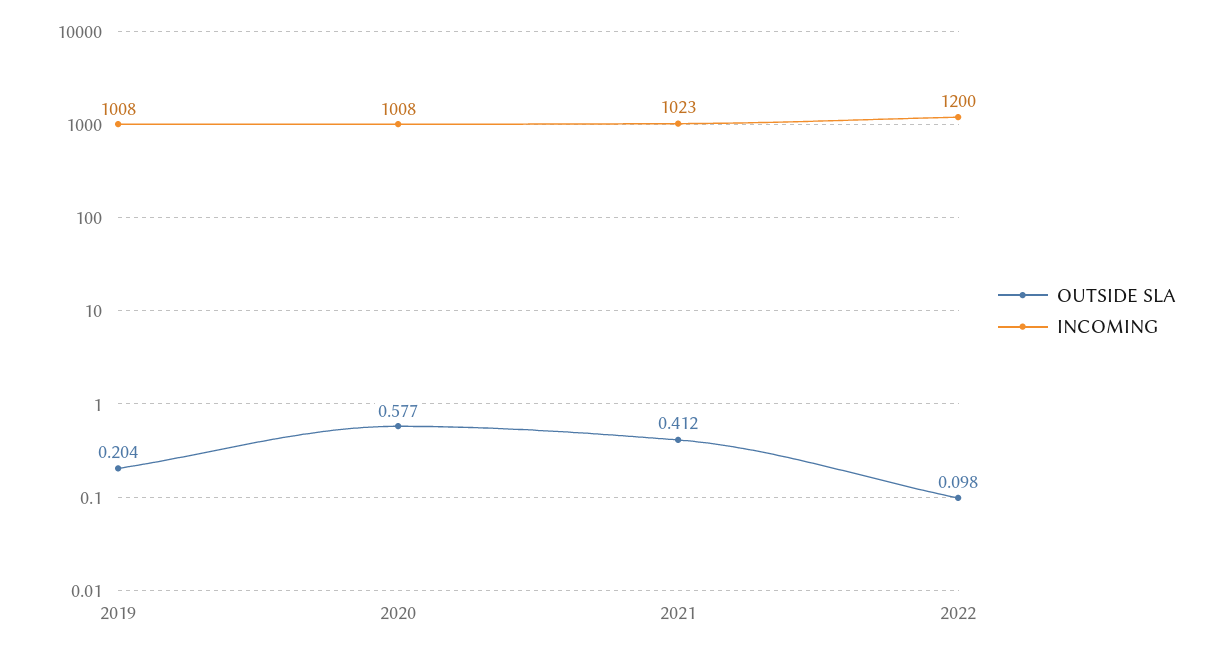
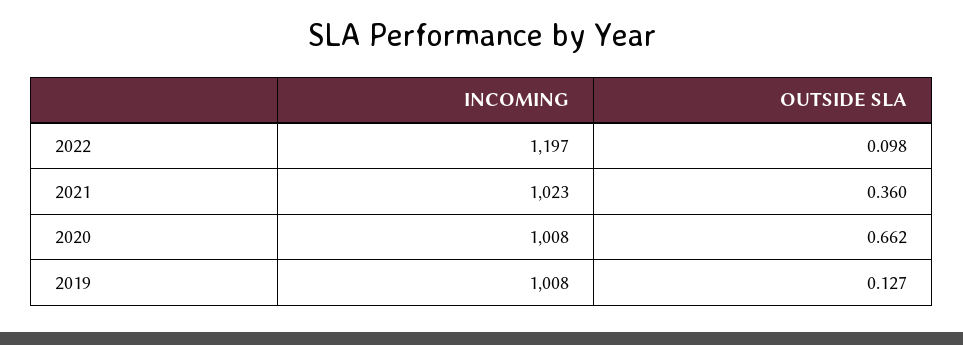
  {
    "OUTSIDE SLA": {
-     "2019": 0.204,
+     "2019": 0.127,
-     "2020": 0.577,
+     "2020": 0.662,
-     "2021": 0.412,
+     "2021": 0.36,
      "2022": 0.098
    },
    "INCOMING": {
      "2019": 1008,
      "2020": 1008,
      "2021": 1023,
-     "2022": 1200
+     "2022": 1197
    }
  }

